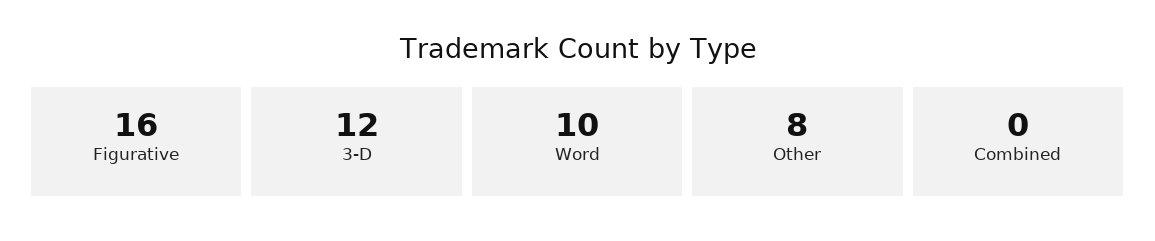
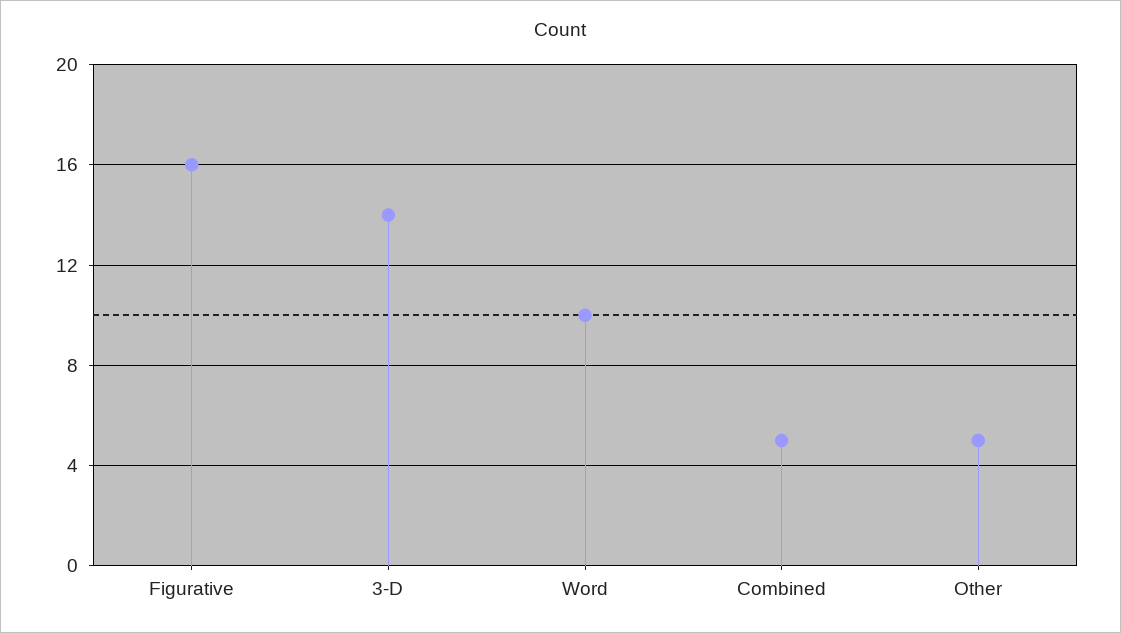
  {
    "Figurative": 16,
-   "3-D": 12,
+   "3-D": 14,
    "Word": 10,
-   "Other": 8,
+   "Other": 5,
-   "Combined": 0
+   "Combined": 5
  }

